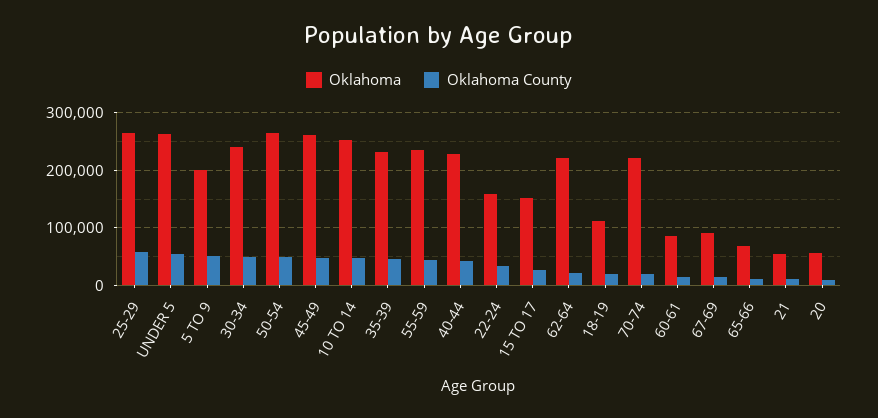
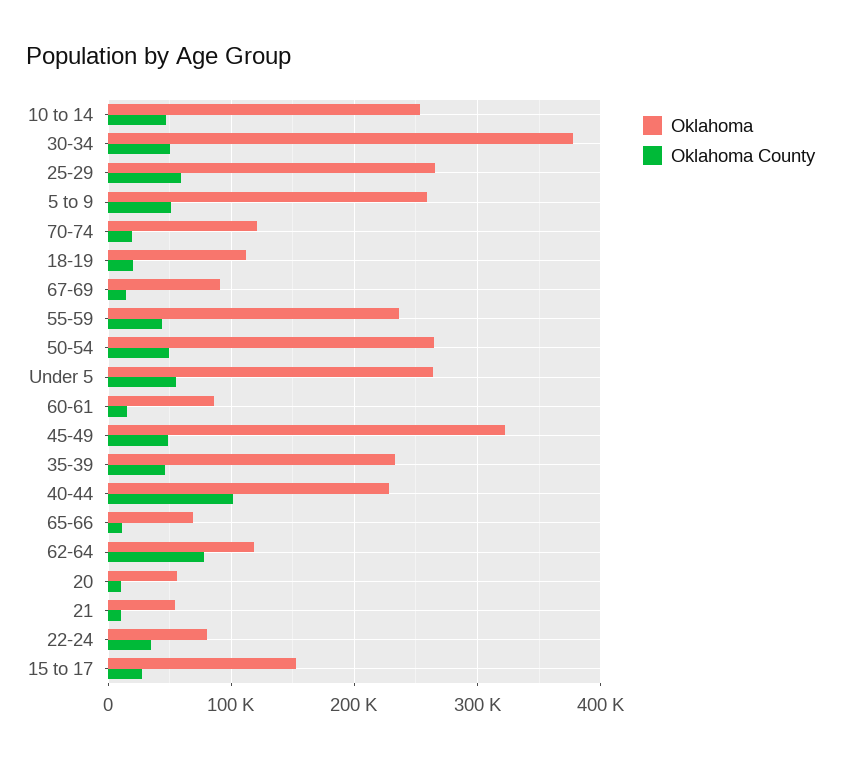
  {
    "Oklahoma": {
      "25-29": 270000,
      "UNDER 5": 260000,
-     "5 TO 9": 200000,
+     "5 TO 9": 260000,
-     "30-34": 240000,
+     "30-34": 380000,
      "50-54": 260000,
-     "45-49": 260000,
+     "45-49": 320000,
      "10 TO 14": 250000,
      "35-39": 230000,
      "55-59": 240000,
      "40-44": 230000,
-     "22-24": 160000,
+     "22-24": 80000,
      "15 TO 17": 150000,
-     "62-64": 220000,
+     "62-64": 120000,
      "18-19": 110000,
-     "70-74": 220000,
+     "70-74": 120000,
      "60-61": 90000,
      "67-69": 90000,
      "65-66": 70000,
      "21": 50000,
      "20": 60000
    },
    "Oklahoma County": {
      "25-29": 60000,
      "UNDER 5": 60000,
      "5 TO 9": 50000,
      "30-34": 50000,
      "50-54": 50000,
      "45-49": 50000,
      "10 TO 14": 50000,
      "35-39": 50000,
      "55-59": 40000,
-     "40-44": 40000,
+     "40-44": 100000,
      "22-24": 30000,
      "15 TO 17": 30000,
-     "62-64": 20000,
+     "62-64": 80000,
      "18-19": 20000,
      "70-74": 20000,
      "60-61": 20000,
      "67-69": 10000,
      "65-66": 10000,
      "21": 10000,
      "20": 10000
    }
  }

